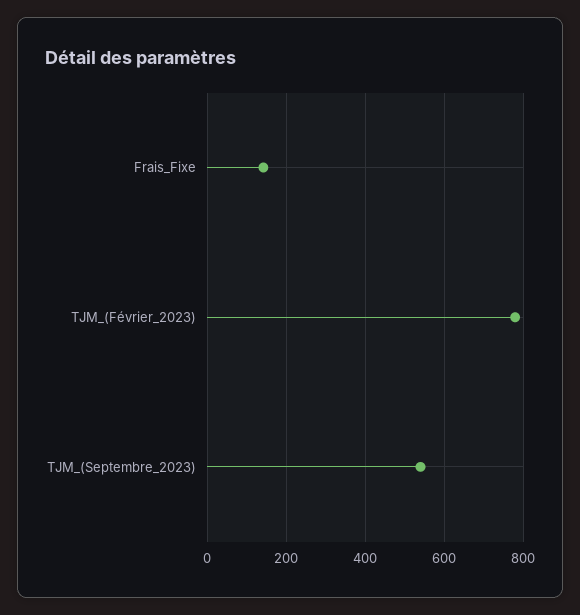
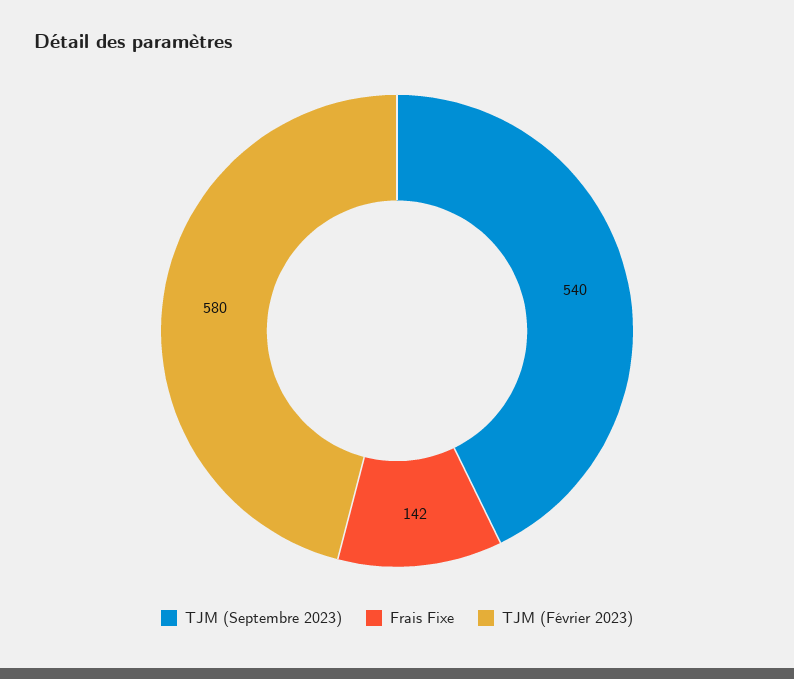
  {
    "Frais_Fixe": 142,
-   "TJM_(Février_2023)": 780,
+   "TJM_(Février_2023)": 580,
    "TJM_(Septembre_2023)": 540
  }

